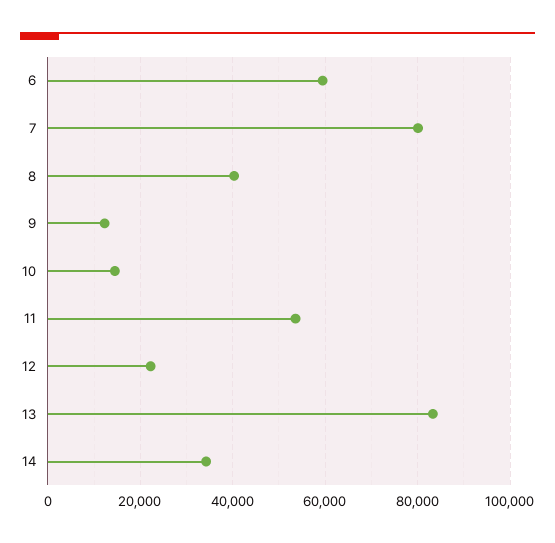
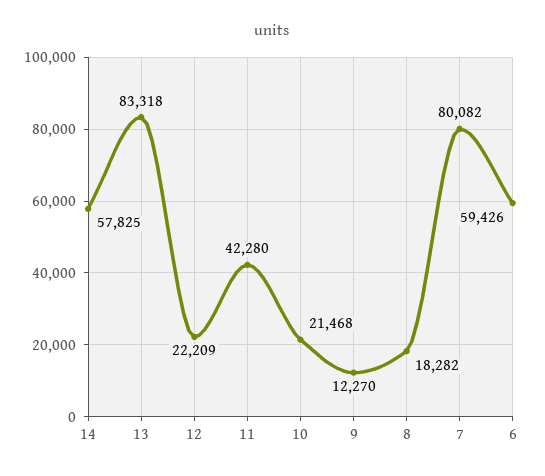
  {
    "6": 59426,
    "7": 80082,
-   "8": 40000,
+   "8": 18282,
    "9": 12270,
-   "10": 14000,
+   "10": 21468,
-   "11": 54000,
+   "11": 42280,
    "12": 22209,
    "13": 83318,
-   "14": 34000
+   "14": 57825
  }

